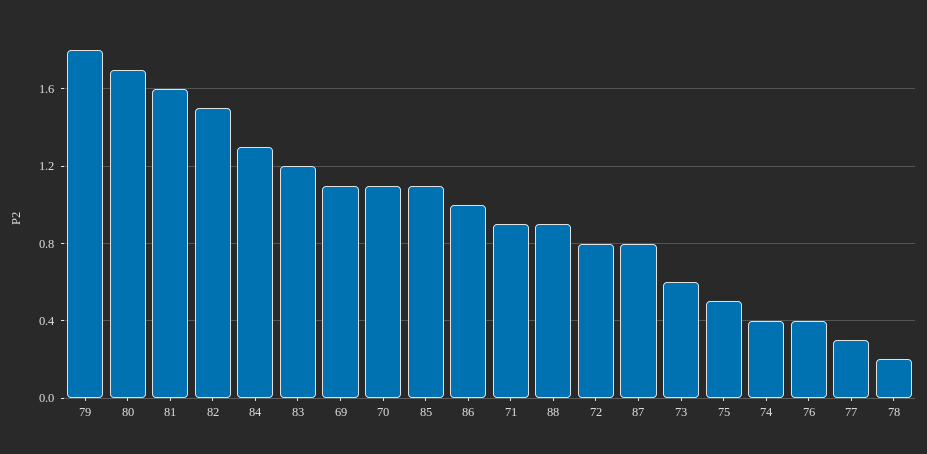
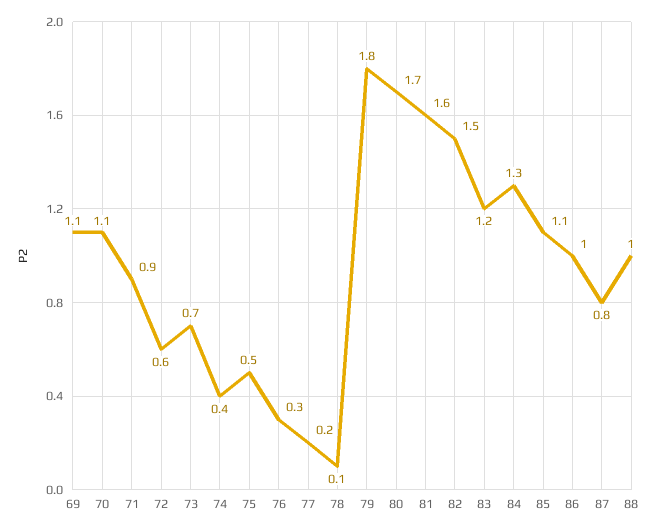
  {
    "79": 1.8,
    "80": 1.7,
    "81": 1.6,
    "82": 1.5,
    "84": 1.3,
    "83": 1.2,
    "69": 1.1,
    "70": 1.1,
    "85": 1.1,
    "86": 1,
    "71": 0.9,
-   "88": 0.9,
+   "88": 1,
-   "72": 0.8,
+   "72": 0.6,
    "87": 0.8,
-   "73": 0.6,
+   "73": 0.7,
    "75": 0.5,
    "74": 0.4,
-   "76": 0.4,
+   "76": 0.3,
-   "77": 0.3,
+   "77": 0.2,
-   "78": 0.2
+   "78": 0.1
  }

